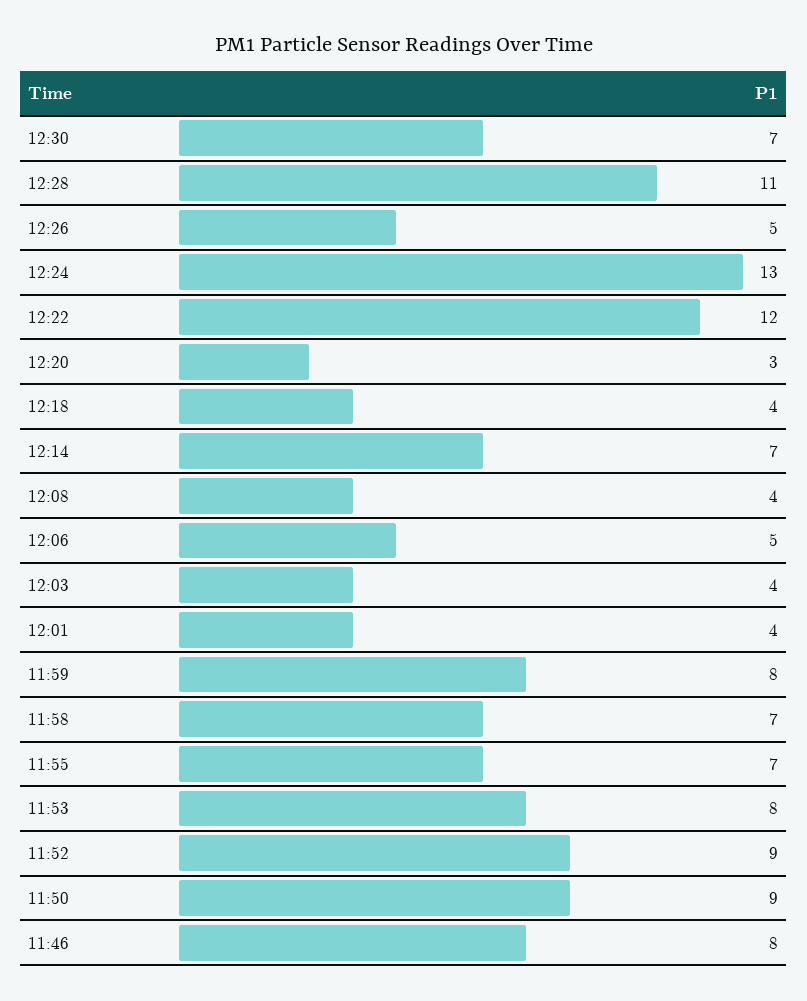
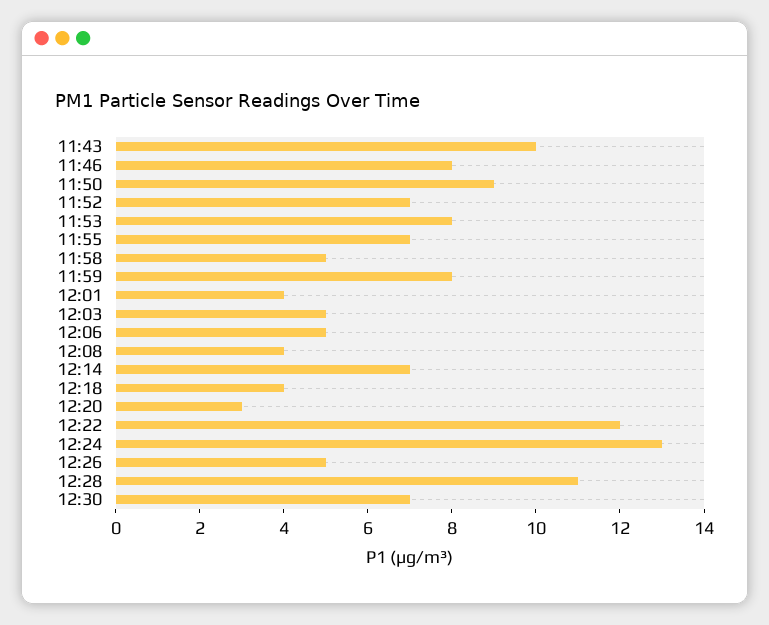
  {
    "12:30": 7,
    "12:28": 11,
    "12:26": 5,
    "12:24": 13,
    "12:22": 12,
    "12:20": 3,
    "12:18": 4,
    "12:14": 7,
    "12:08": 4,
    "12:06": 5,
-   "12:03": 4,
+   "12:03": 5,
    "12:01": 4,
    "11:59": 8,
-   "11:58": 7,
+   "11:58": 5,
    "11:55": 7,
    "11:53": 8,
-   "11:52": 9,
+   "11:52": 7,
    "11:50": 9,
-   "11:46": 8
+   "11:46": 8,
+   "11:43": 10
  }

